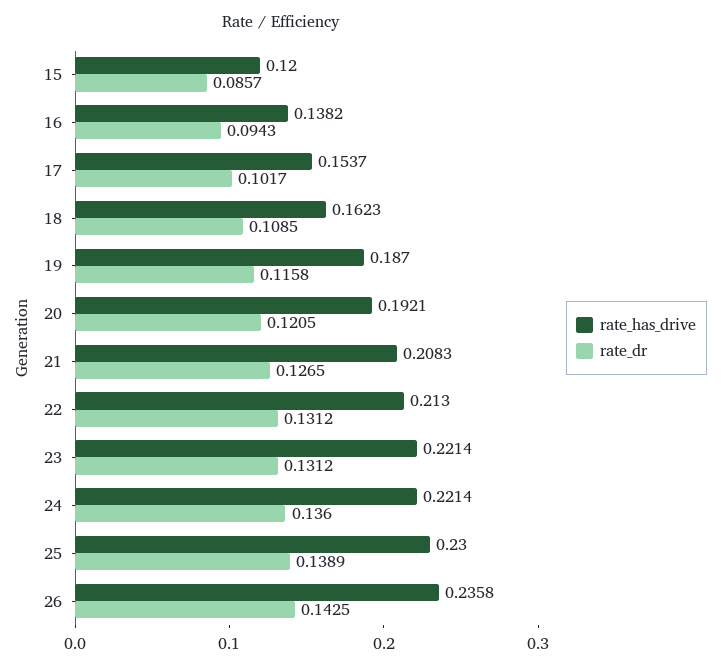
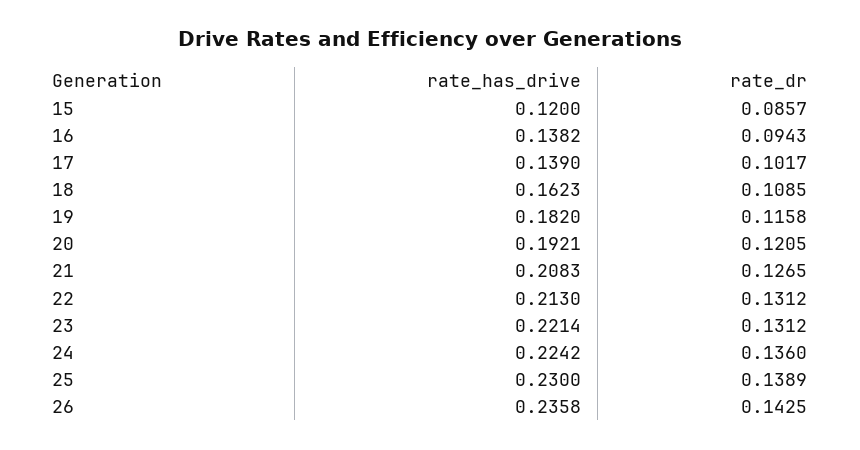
  {
    "rate_has_drive": {
      "15": 0.12,
      "16": 0.1382,
-     "17": 0.1537,
+     "17": 0.139,
      "18": 0.1623,
-     "19": 0.187,
+     "19": 0.182,
      "20": 0.1921,
      "21": 0.2083,
      "22": 0.213,
      "23": 0.2214,
-     "24": 0.2214,
+     "24": 0.2242,
      "25": 0.23,
      "26": 0.2358
    },
    "rate_dr": {
      "15": 0.0857,
      "16": 0.0943,
      "17": 0.1017,
      "18": 0.1085,
      "19": 0.1158,
      "20": 0.1205,
      "21": 0.1265,
      "22": 0.1312,
      "23": 0.1312,
      "24": 0.136,
      "25": 0.1389,
      "26": 0.1425
    }
  }

